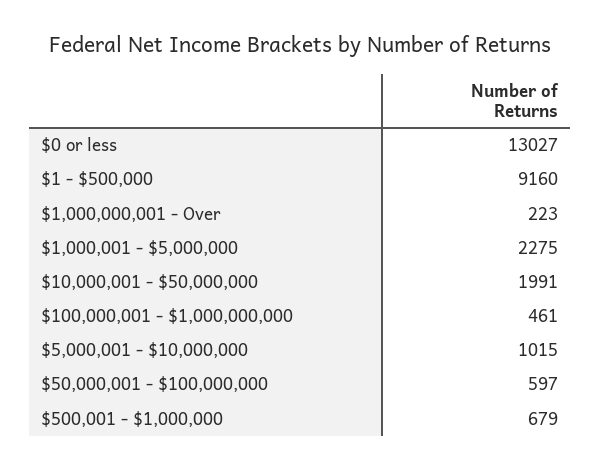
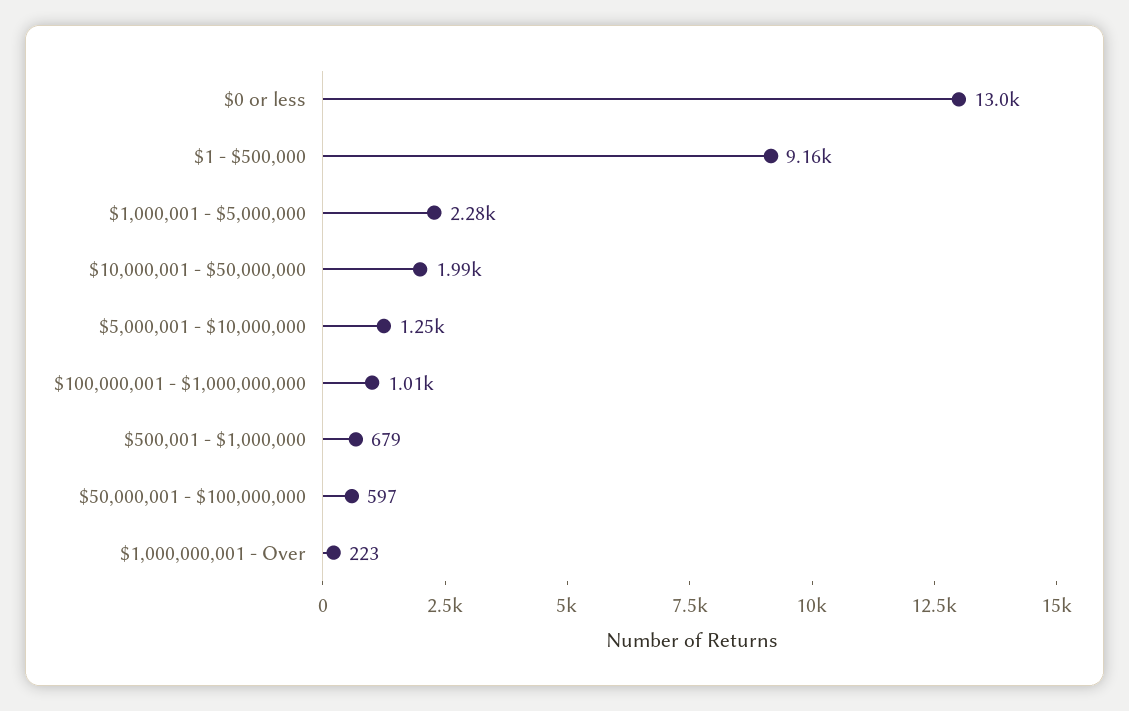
  {
    "$0 or less": 13027,
    "$1 - $500,000": 9160,
    "$1,000,000,001 - Over": 223,
    "$1,000,001 - $5,000,000": 2275,
    "$10,000,001 - $50,000,000": 1991,
-   "$100,000,001 - $1,000,000,000": 461,
+   "$100,000,001 - $1,000,000,000": 1010,
-   "$5,000,001 - $10,000,000": 1015,
+   "$5,000,001 - $10,000,000": 1250,
    "$50,000,001 - $100,000,000": 597,
    "$500,001 - $1,000,000": 679
  }

